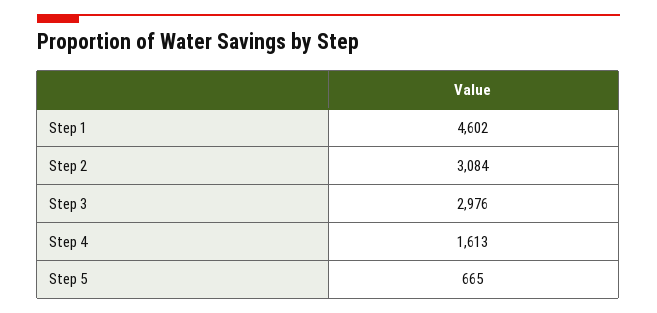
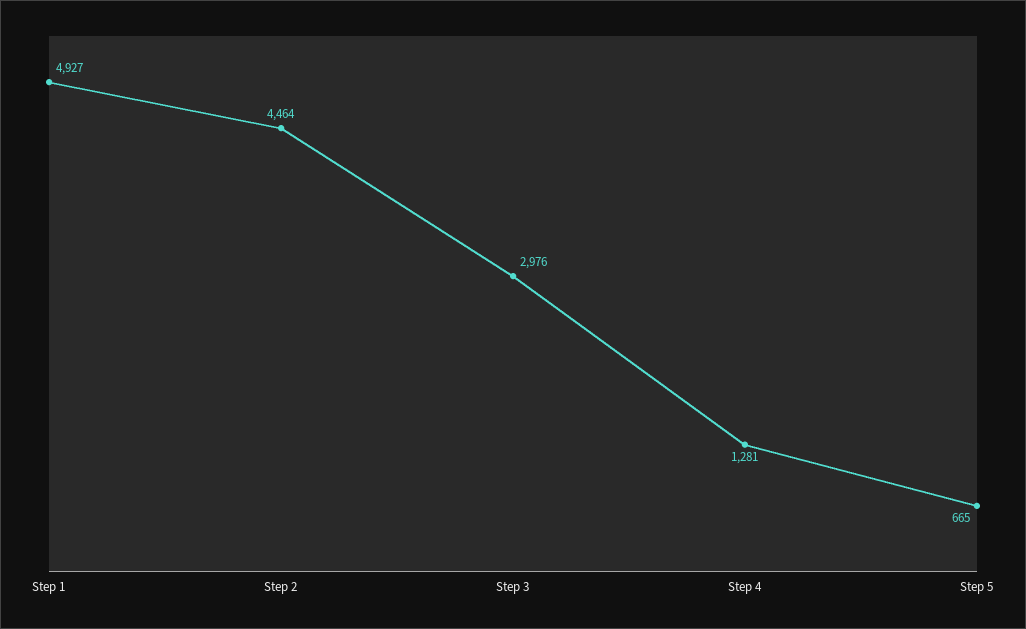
  {
-   "Step 1": 4602,
+   "Step 1": 4927,
-   "Step 2": 3084,
+   "Step 2": 4464,
    "Step 3": 2976,
-   "Step 4": 1613,
+   "Step 4": 1281,
    "Step 5": 665
  }

